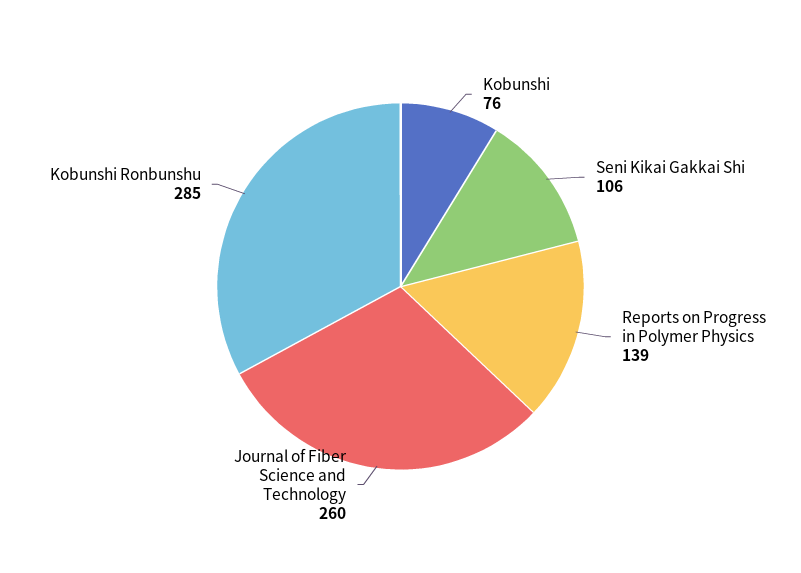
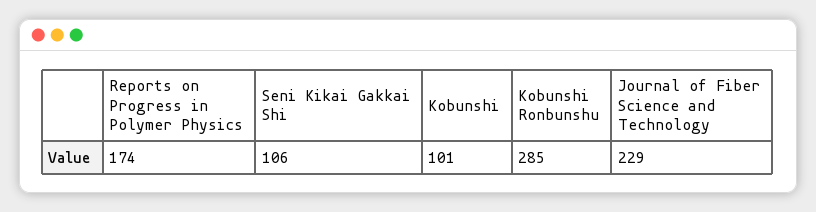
  {
-   "Kobunshi": 76,
+   "Kobunshi": 101,
    "Seni Kikai Gakkai Shi": 106,
-   "Reports on Progress in Polymer Physics": 139,
+   "Reports on Progress in Polymer Physics": 174,
-   "Journal of Fiber Science and Technology": 260,
+   "Journal of Fiber Science and Technology": 229,
    "Kobunshi Ronbunshu": 285
  }

